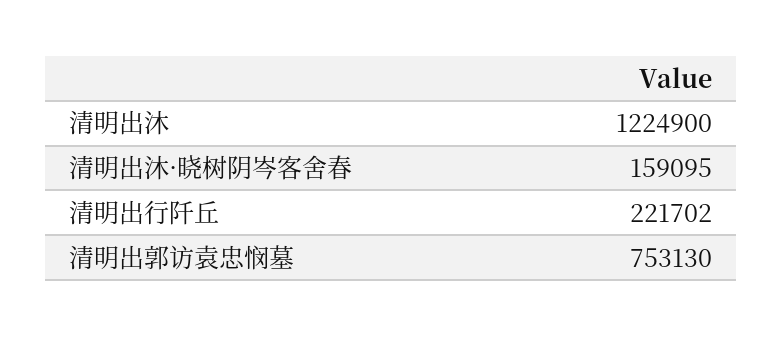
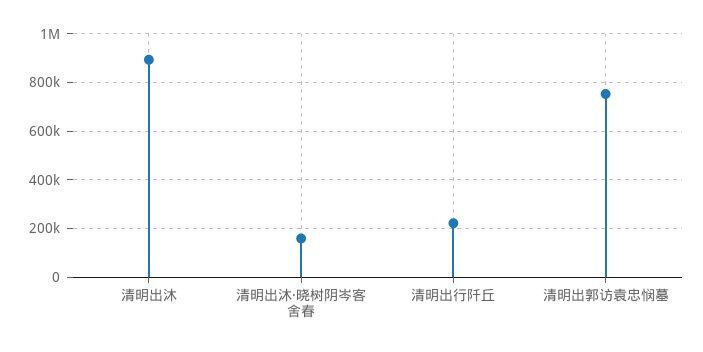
  {
-   "清明出沐": 1224900,
+   "清明出沐": 900000,
    "清明出沐·晓树阴岑客舍春": 159095,
    "清明出行阡丘": 221702,
    "清明出郭访袁忠悯墓": 753130
  }

